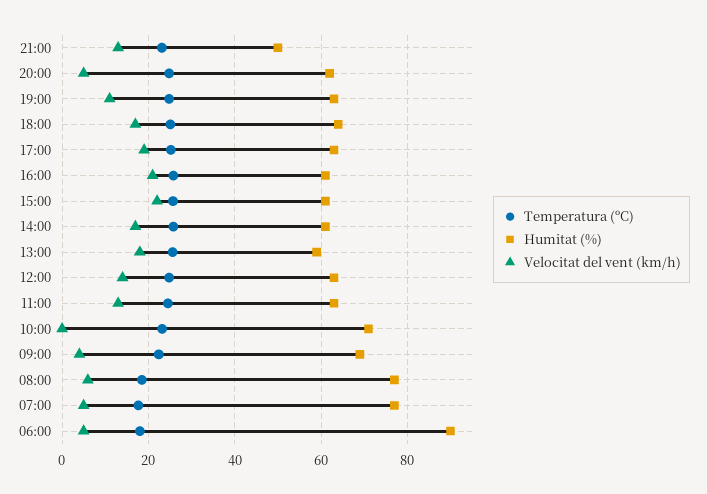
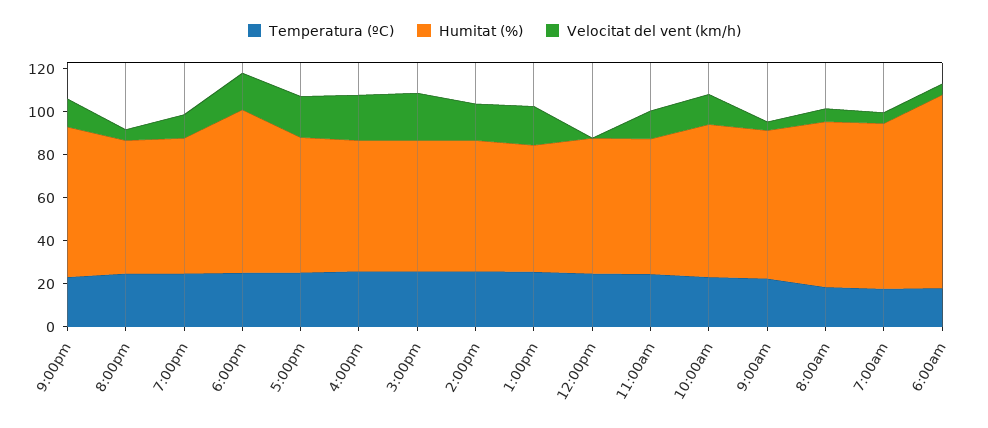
  {
    "Temperatura (ºC)": {
      "21:00": 24,
      "20:00": 24,
      "19:00": 24,
      "18:00": 26,
      "17:00": 26,
      "16:00": 26,
      "15:00": 26,
      "14:00": 26,
      "13:00": 26,
      "12:00": 24,
      "11:00": 24,
      "10:00": 24,
      "09:00": 22,
      "08:00": 18,
      "07:00": 18,
      "06:00": 18
    },
    "Humitat (%)": {
-     "21:00": 50,
+     "21:00": 70,
      "20:00": 62,
      "19:00": 64,
-     "18:00": 64,
+     "18:00": 75,
      "17:00": 64,
      "16:00": 62,
      "15:00": 62,
      "14:00": 62,
      "13:00": 60,
      "12:00": 64,
      "11:00": 64,
      "10:00": 72,
      "09:00": 70,
      "08:00": 78,
      "07:00": 78,
      "06:00": 90
    },
    "Velocitat del vent (km/h)": {
      "21:00": 14,
      "20:00": 6,
      "19:00": 12,
      "18:00": 18,
      "17:00": 20,
      "16:00": 22,
      "15:00": 22,
      "14:00": 18,
      "13:00": 18,
-     "12:00": 14,
+     "12:00": 0,
      "11:00": 14,
-     "10:00": 0,
+     "10:00": 15,
      "09:00": 4,
      "08:00": 6,
      "07:00": 6,
      "06:00": 6
    }
  }

